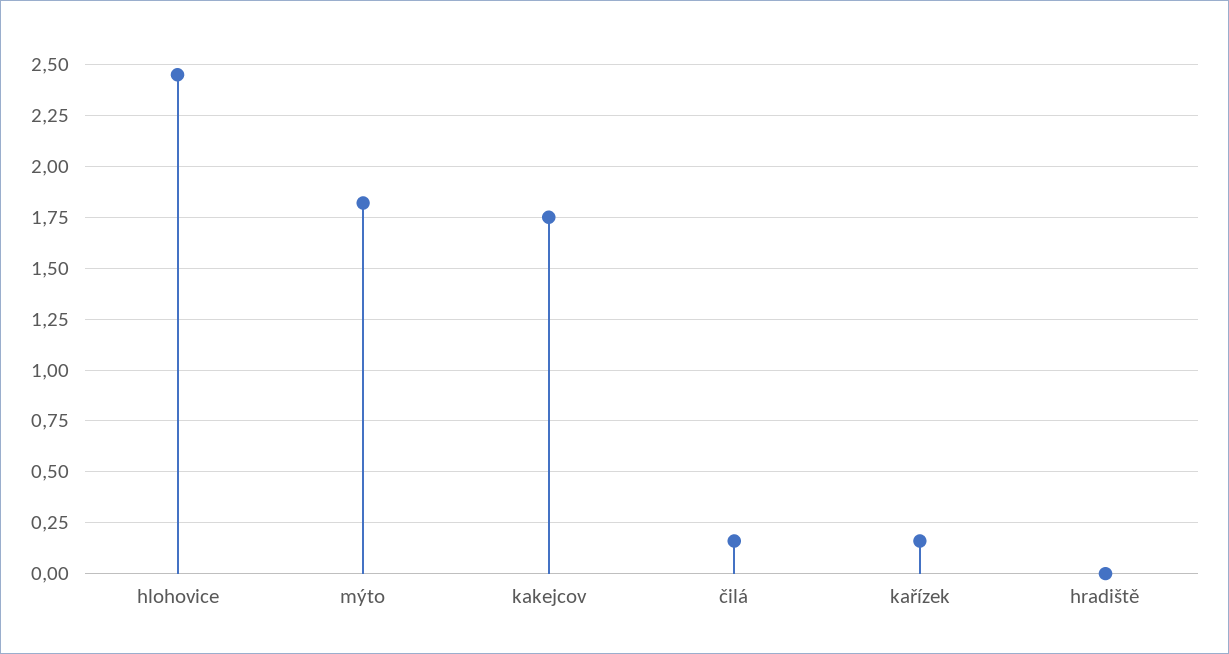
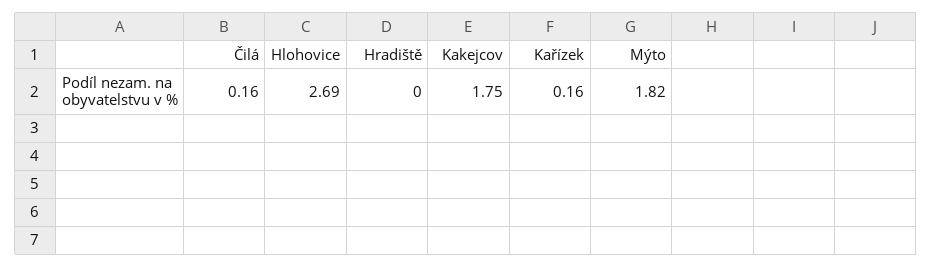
  {
-   "hlohovice": 2.45,
+   "hlohovice": 2.69,
    "mýto": 1.82,
    "kakejcov": 1.75,
    "čilá": 0.16,
    "kařízek": 0.16,
    "hradiště": 0
  }

